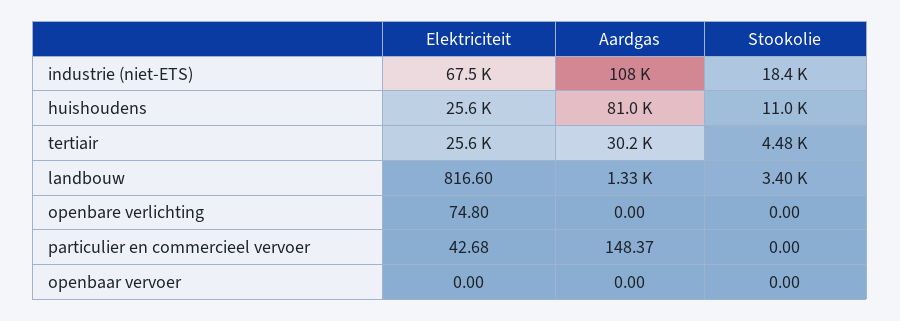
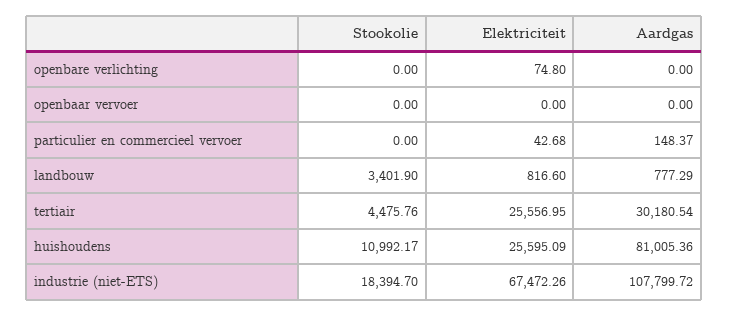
  {
    "Elektriciteit": {
      "industrie (niet-ETS)": 67472.26,
      "huishoudens": 25595.09,
      "tertiair": 25556.95,
      "landbouw": 816.6,
      "openbare verlichting": 74.8,
      "particulier en commercieel vervoer": 42.68,
      "openbaar vervoer": 0
    },
    "Aardgas": {
      "industrie (niet-ETS)": 107799.72,
      "huishoudens": 81005.36,
      "tertiair": 30180.54,
-     "landbouw": 1330,
+     "landbouw": 777.29,
      "openbare verlichting": 0,
      "particulier en commercieel vervoer": 148.37,
      "openbaar vervoer": 0
    },
    "Stookolie": {
      "industrie (niet-ETS)": 18394.7,
      "huishoudens": 10992.17,
      "tertiair": 4475.76,
      "landbouw": 3401.9,
      "openbare verlichting": 0,
      "particulier en commercieel vervoer": 0,
      "openbaar vervoer": 0
    }
  }

